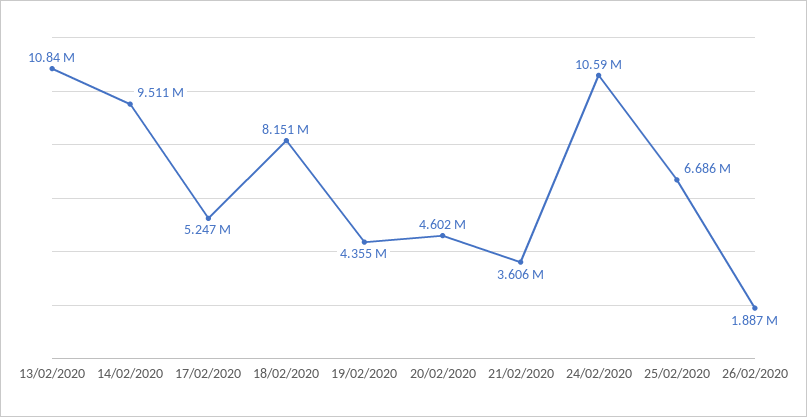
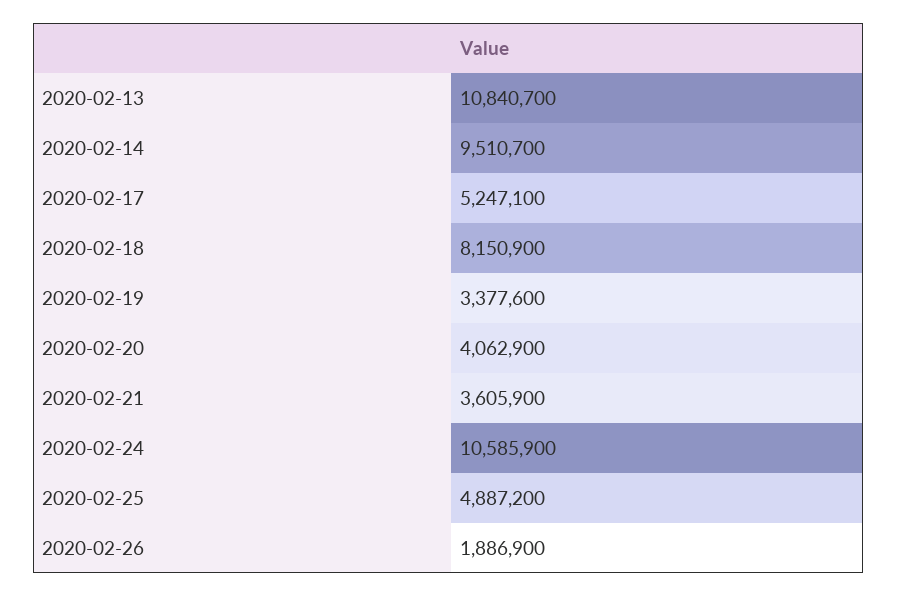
  {
    "13/02/2020": 10840700,
    "14/02/2020": 9510700,
    "17/02/2020": 5247100,
    "18/02/2020": 8150900,
-   "19/02/2020": 4355000,
+   "19/02/2020": 3377600,
-   "20/02/2020": 4602000,
+   "20/02/2020": 4062900,
    "21/02/2020": 3605900,
    "24/02/2020": 10585900,
-   "25/02/2020": 6686000,
+   "25/02/2020": 4887200,
    "26/02/2020": 1886900
  }

